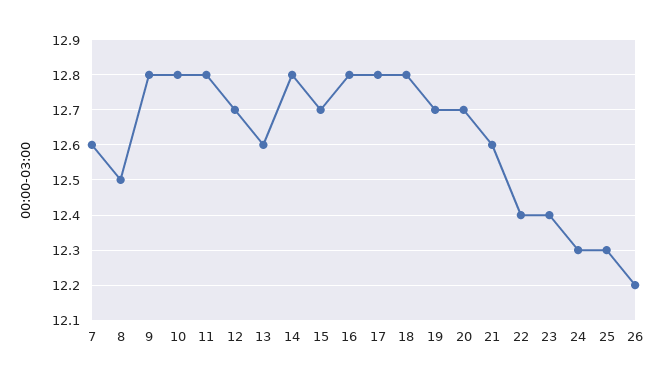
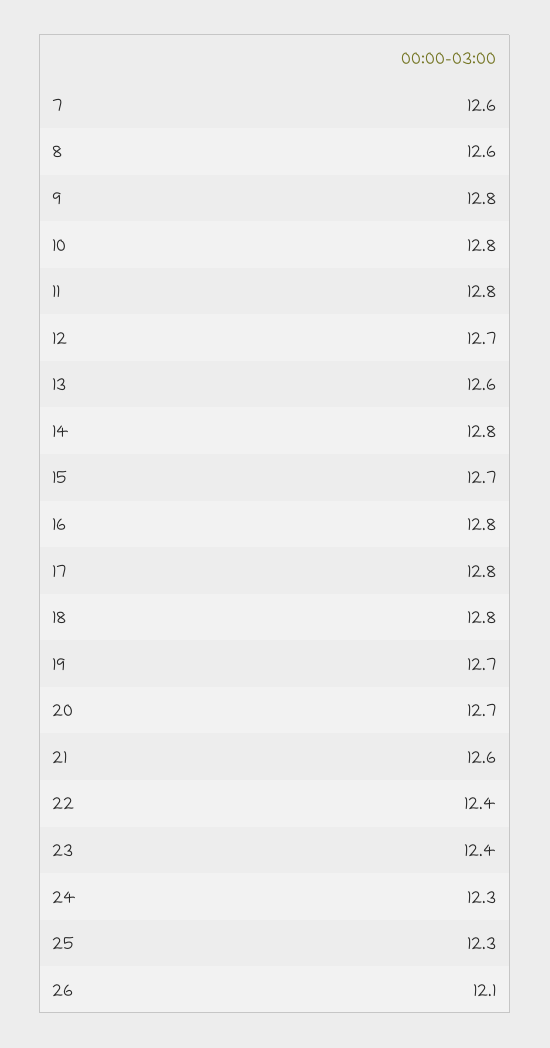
  {
    "7": 12.6,
-   "8": 12.5,
+   "8": 12.6,
    "9": 12.8,
    "10": 12.8,
    "11": 12.8,
    "12": 12.7,
    "13": 12.6,
    "14": 12.8,
    "15": 12.7,
    "16": 12.8,
    "17": 12.8,
    "18": 12.8,
    "19": 12.7,
    "20": 12.7,
    "21": 12.6,
    "22": 12.4,
    "23": 12.4,
    "24": 12.3,
    "25": 12.3,
-   "26": 12.2
+   "26": 12.1
  }

